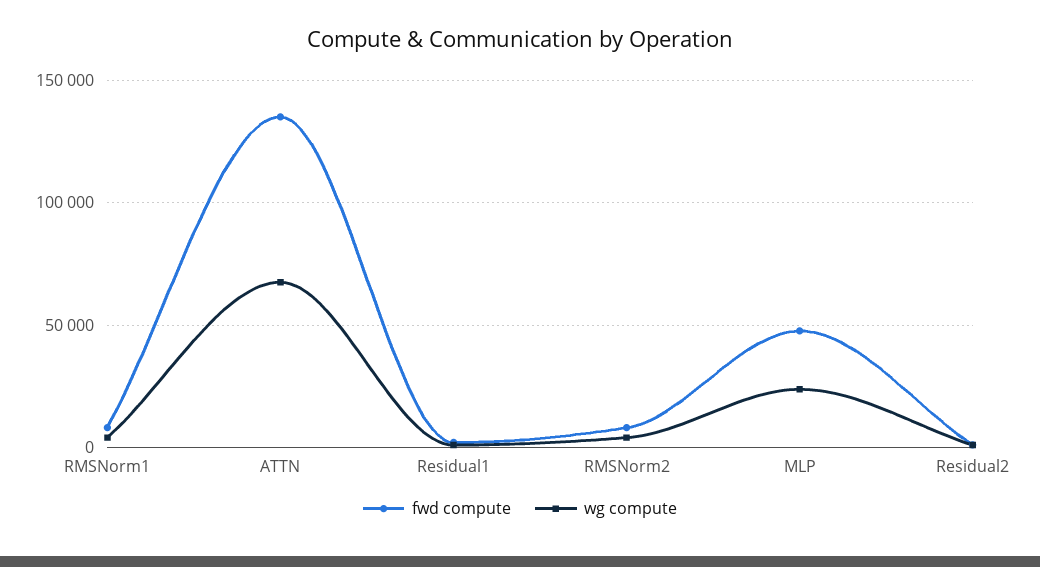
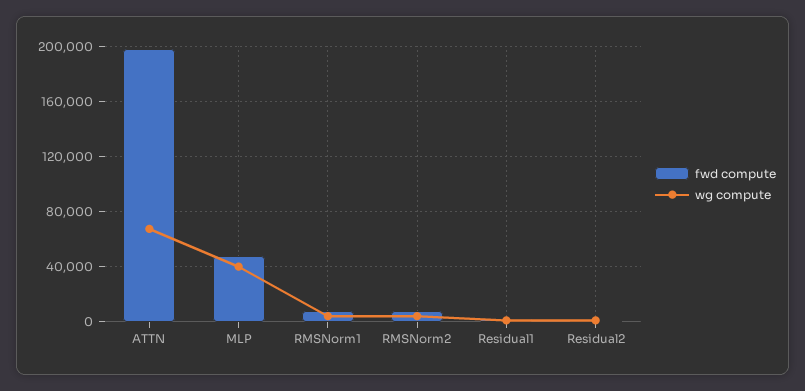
  {
    "fwd compute": {
      "RMSNorm1": 10000,
-     "ATTN": 135000,
+     "ATTN": 200000,
      "Residual1": 0,
      "RMSNorm2": 10000,
      "MLP": 50000,
      "Residual2": 0
    },
    "wg compute": {
      "RMSNorm1": 5000,
      "ATTN": 70000,
      "Residual1": 0,
      "RMSNorm2": 5000,
-     "MLP": 25000,
+     "MLP": 40000,
      "Residual2": 0
    }
  }

